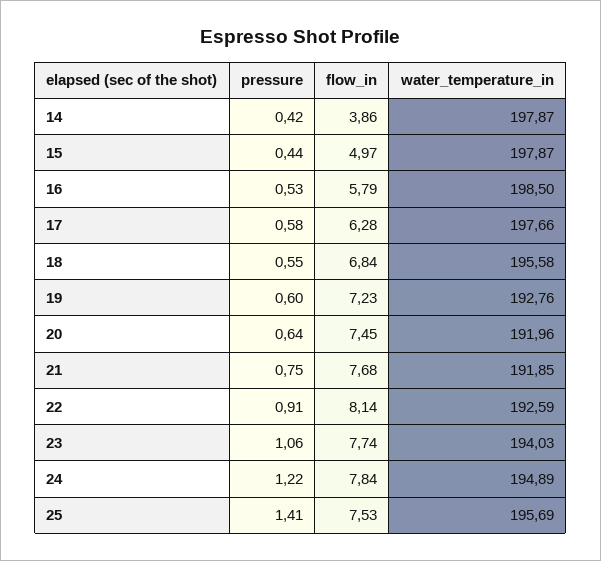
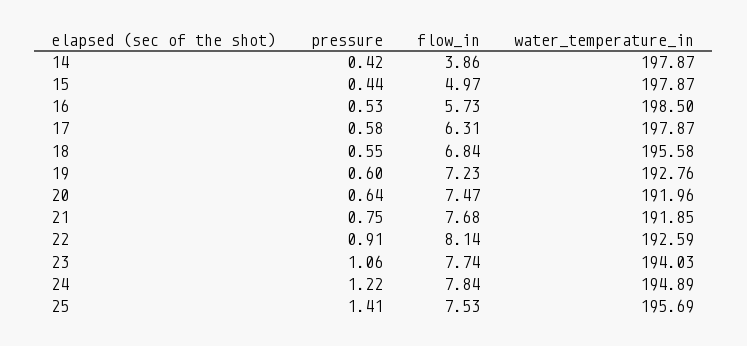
  {
    "pressure": {
      "14": 0.42,
      "15": 0.44,
      "16": 0.53,
      "17": 0.58,
      "18": 0.55,
      "19": 0.6,
      "20": 0.64,
      "21": 0.75,
      "22": 0.91,
      "23": 1.06,
      "24": 1.22,
      "25": 1.41
    },
    "flow_in": {
      "14": 3.86,
      "15": 4.97,
-     "16": 5.79,
+     "16": 5.73,
-     "17": 6.28,
+     "17": 6.31,
      "18": 6.84,
      "19": 7.23,
-     "20": 7.45,
+     "20": 7.47,
      "21": 7.68,
      "22": 8.14,
      "23": 7.74,
      "24": 7.84,
      "25": 7.53
    },
    "water_temperature_in": {
      "14": 197.87,
      "15": 197.87,
      "16": 198.5,
-     "17": 197.66,
+     "17": 197.87,
      "18": 195.58,
      "19": 192.76,
      "20": 191.96,
      "21": 191.85,
      "22": 192.59,
      "23": 194.03,
      "24": 194.89,
      "25": 195.69
    }
  }

